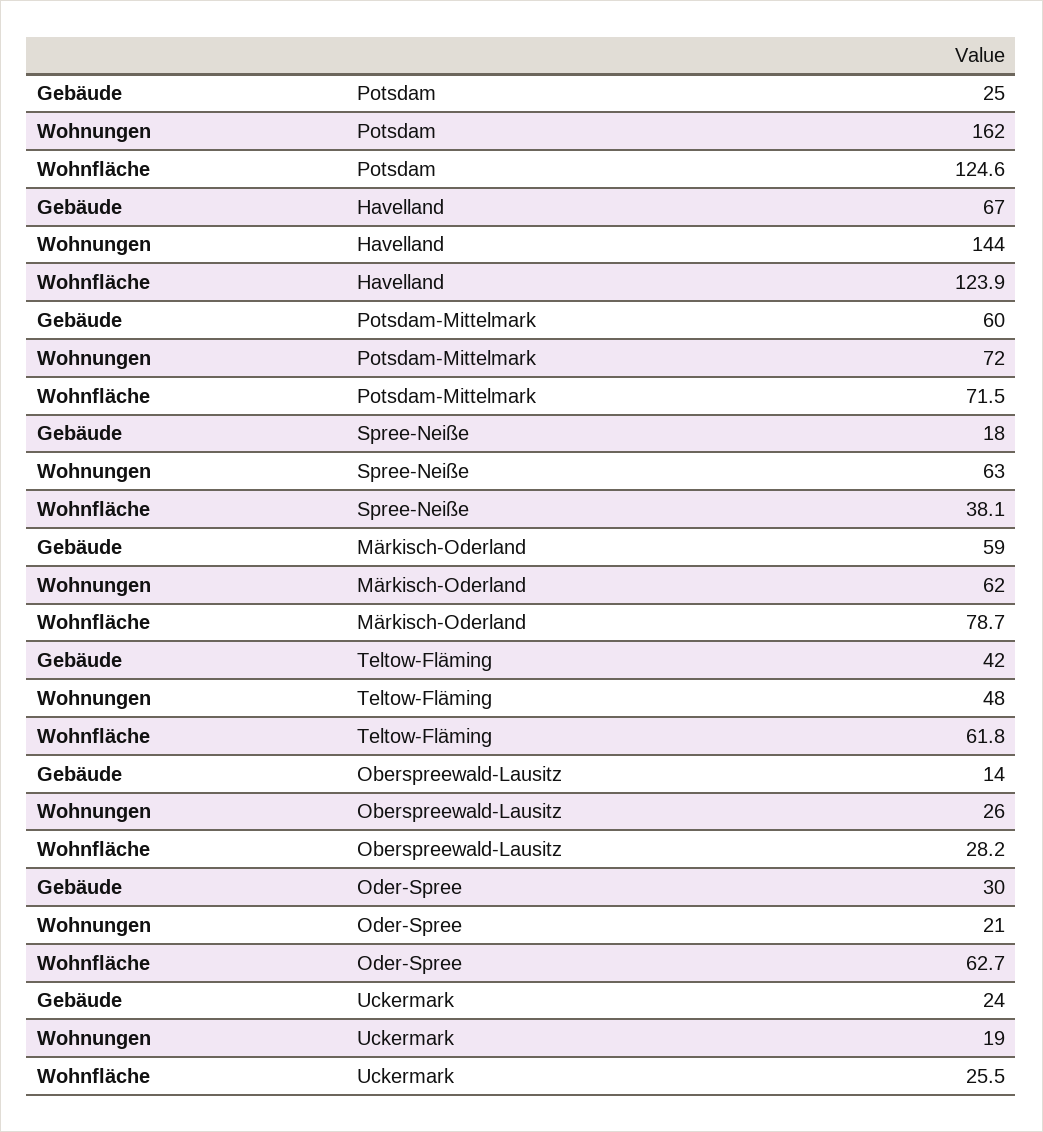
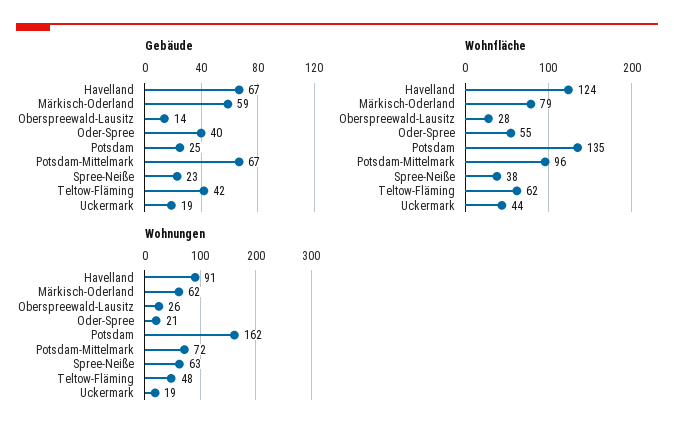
  {
    "Gebäude": {
      "Potsdam": 25,
      "Havelland": 67,
-     "Potsdam-Mittelmark": 60,
+     "Potsdam-Mittelmark": 67,
-     "Spree-Neiße": 18,
+     "Spree-Neiße": 23,
      "Märkisch-Oderland": 59,
      "Teltow-Fläming": 42,
      "Oberspreewald-Lausitz": 14,
-     "Oder-Spree": 30,
+     "Oder-Spree": 40,
-     "Uckermark": 24
+     "Uckermark": 19
    },
    "Wohnungen": {
      "Potsdam": 162,
-     "Havelland": 144,
+     "Havelland": 91,
      "Potsdam-Mittelmark": 72,
      "Spree-Neiße": 63,
      "Märkisch-Oderland": 62,
      "Teltow-Fläming": 48,
      "Oberspreewald-Lausitz": 26,
      "Oder-Spree": 21,
      "Uckermark": 19
    },
    "Wohnfläche": {
-     "Potsdam": 124.6,
+     "Potsdam": 135,
      "Havelland": 123.9,
-     "Potsdam-Mittelmark": 71.5,
+     "Potsdam-Mittelmark": 96,
      "Spree-Neiße": 38.1,
      "Märkisch-Oderland": 78.7,
      "Teltow-Fläming": 61.8,
      "Oberspreewald-Lausitz": 28.2,
-     "Oder-Spree": 62.7,
+     "Oder-Spree": 55,
-     "Uckermark": 25.5
+     "Uckermark": 44
    }
  }

